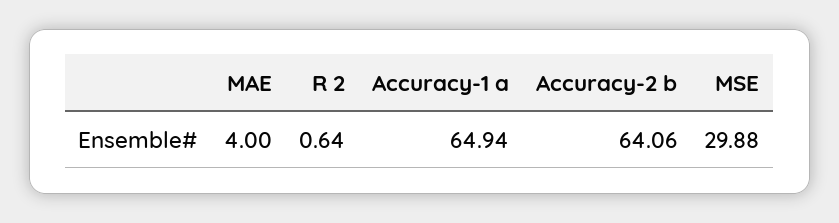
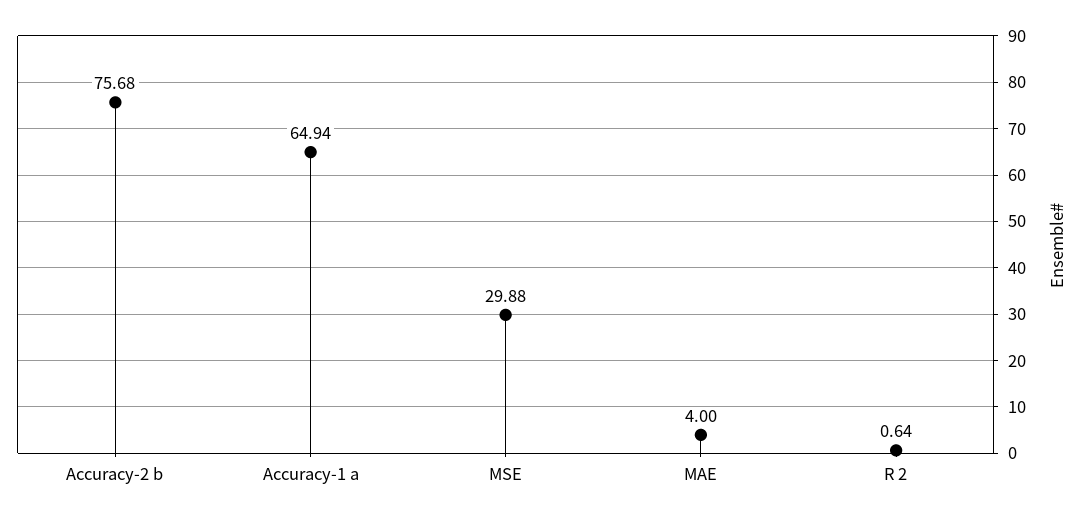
  {
    "MAE": 4,
    "R 2": 0.64,
    "Accuracy-1 a": 64.94,
-   "Accuracy-2 b": 64.06,
+   "Accuracy-2 b": 75.68,
    "MSE": 29.88
  }

